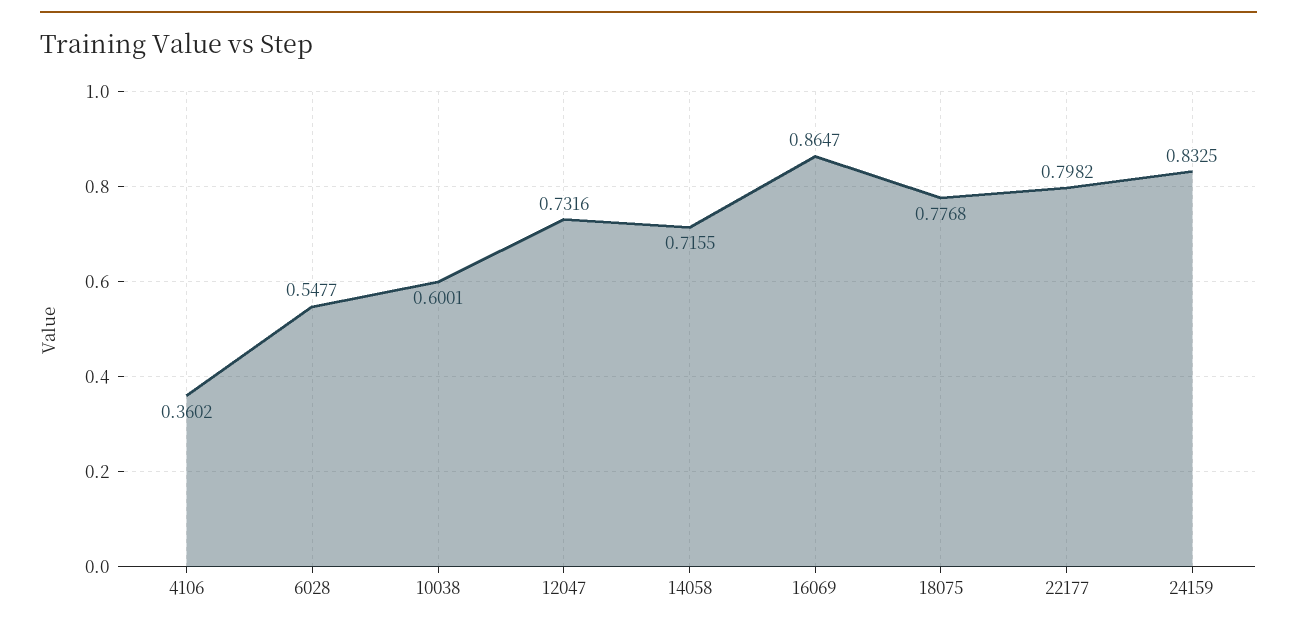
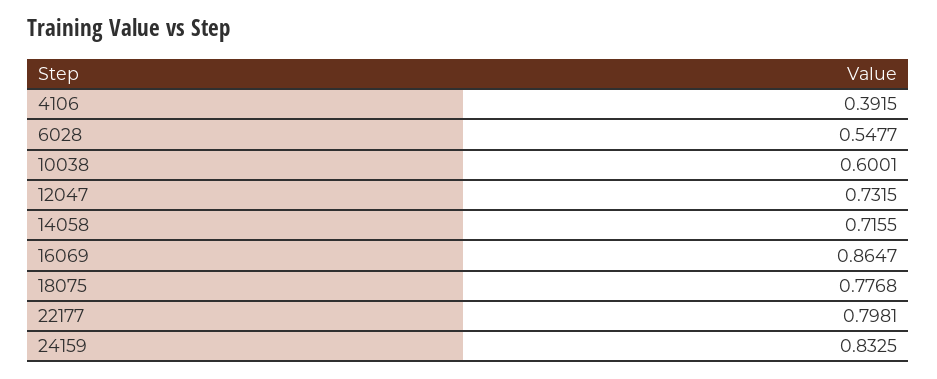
  {
-   "4106": 0.3602,
+   "4106": 0.3915,
    "6028": 0.5477,
    "10038": 0.6001,
-   "12047": 0.7316,
+   "12047": 0.7315,
    "14058": 0.7155,
    "16069": 0.8647,
    "18075": 0.7768,
-   "22177": 0.7982,
+   "22177": 0.7981,
    "24159": 0.8325
  }

